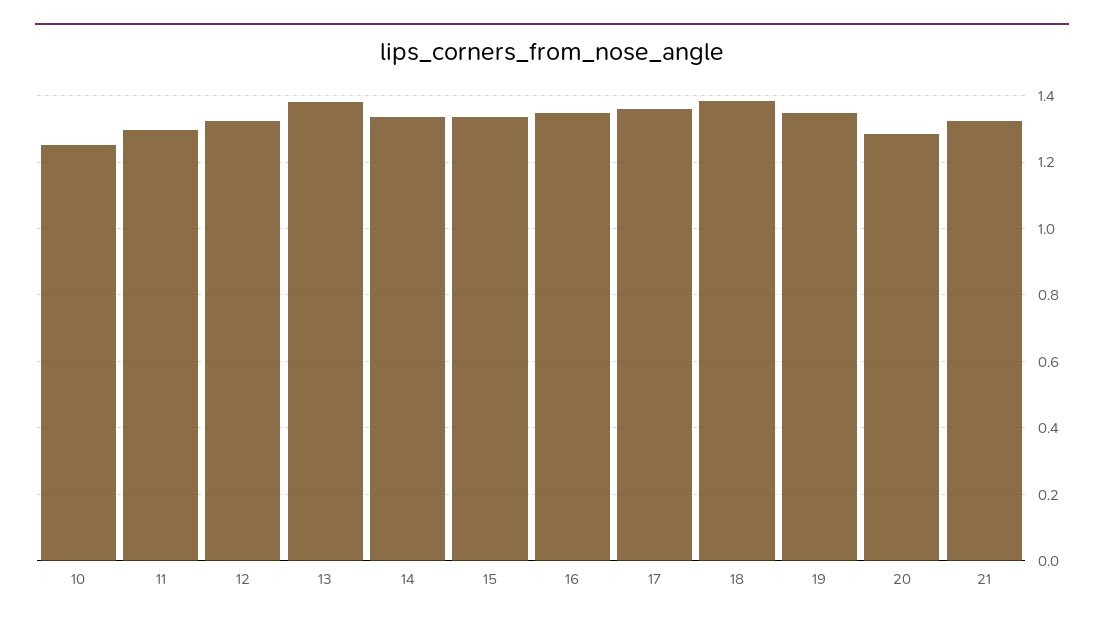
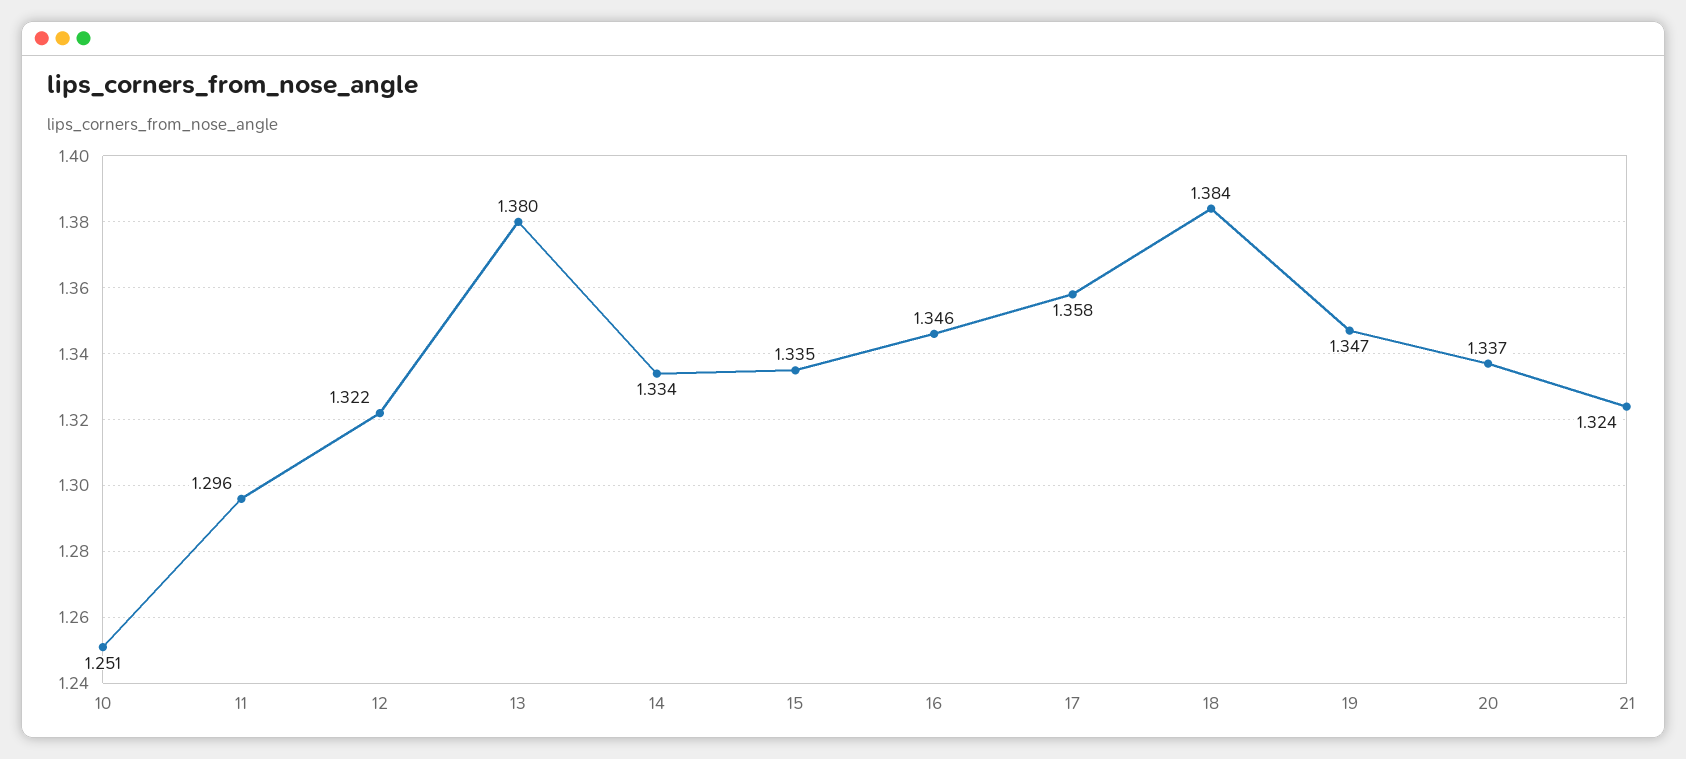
  {
    "10": 1.251,
    "11": 1.296,
    "12": 1.322,
    "13": 1.38,
    "14": 1.334,
    "15": 1.335,
    "16": 1.346,
    "17": 1.358,
    "18": 1.384,
    "19": 1.347,
-   "20": 1.28,
+   "20": 1.337,
    "21": 1.324
  }

